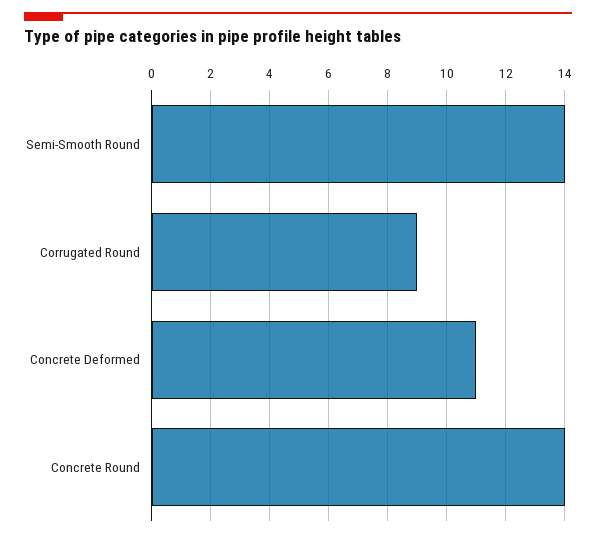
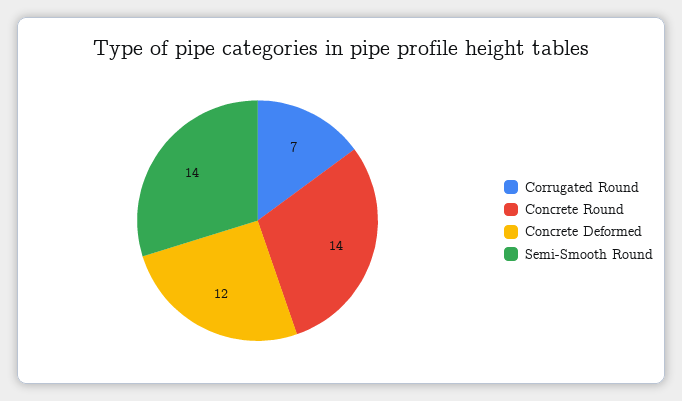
  {
    "Semi-Smooth Round": 14,
-   "Corrugated Round": 9,
+   "Corrugated Round": 7,
-   "Concrete Deformed": 11,
+   "Concrete Deformed": 12,
    "Concrete Round": 14
  }

